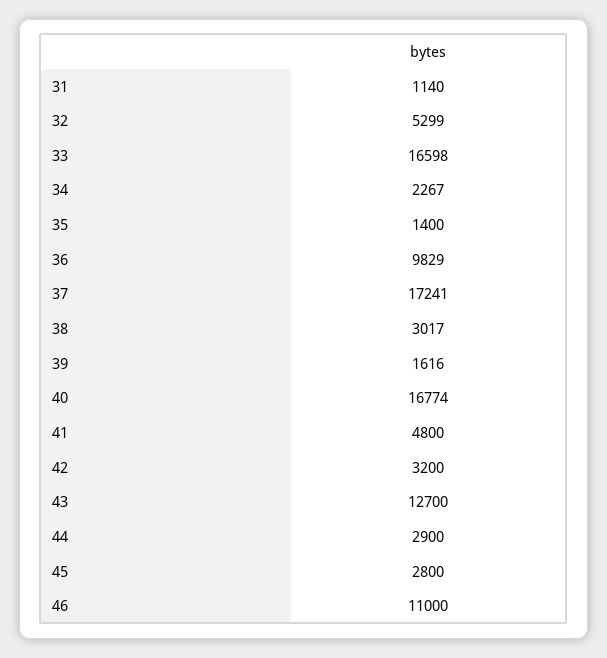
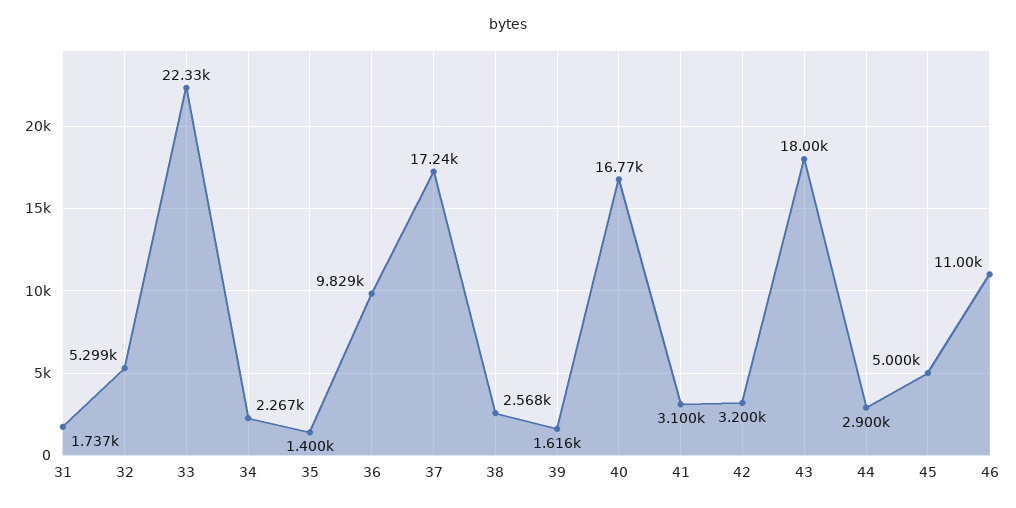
  {
-   "31": 1140,
+   "31": 1737,
    "32": 5299,
-   "33": 16598,
+   "33": 22330,
    "34": 2267,
    "35": 1400,
    "36": 9829,
    "37": 17241,
-   "38": 3017,
+   "38": 2568,
    "39": 1616,
    "40": 16774,
-   "41": 4800,
+   "41": 3100,
    "42": 3200,
-   "43": 12700,
+   "43": 18000,
    "44": 2900,
-   "45": 2800,
+   "45": 5000,
    "46": 11000
  }

